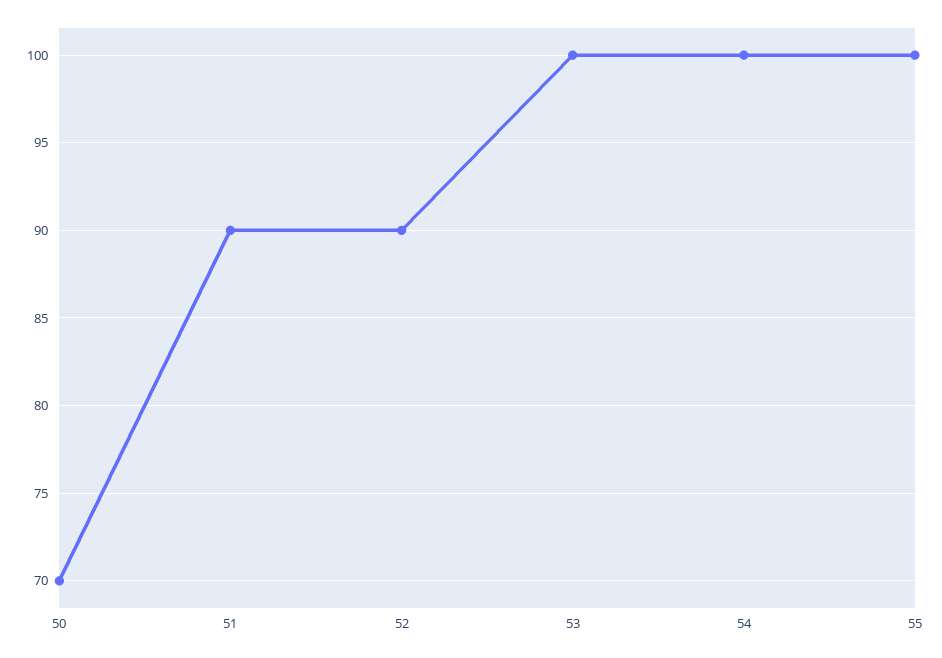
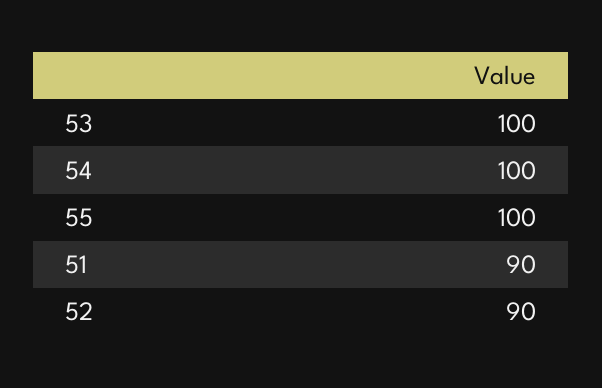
  {
-   "50": 70,
    "51": 90,
    "52": 90,
    "53": 100,
    "54": 100,
    "55": 100
  }

